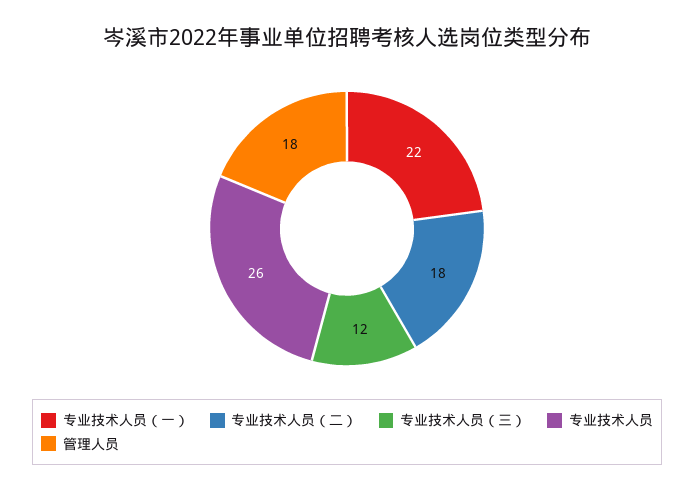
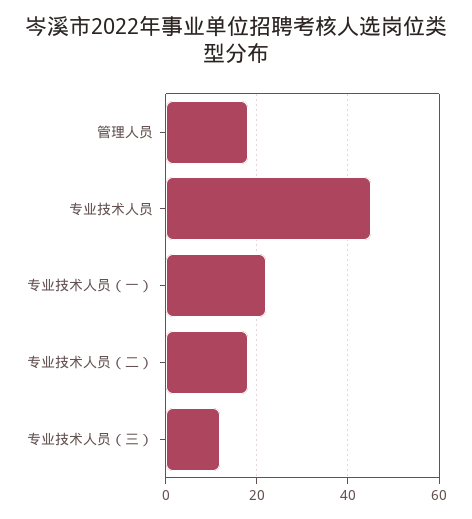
  {
    "专业技术人员（一）": 22,
    "专业技术人员（二）": 18,
    "专业技术人员（三）": 12,
-   "专业技术人员": 26,
+   "专业技术人员": 45,
    "管理人员": 18
  }

